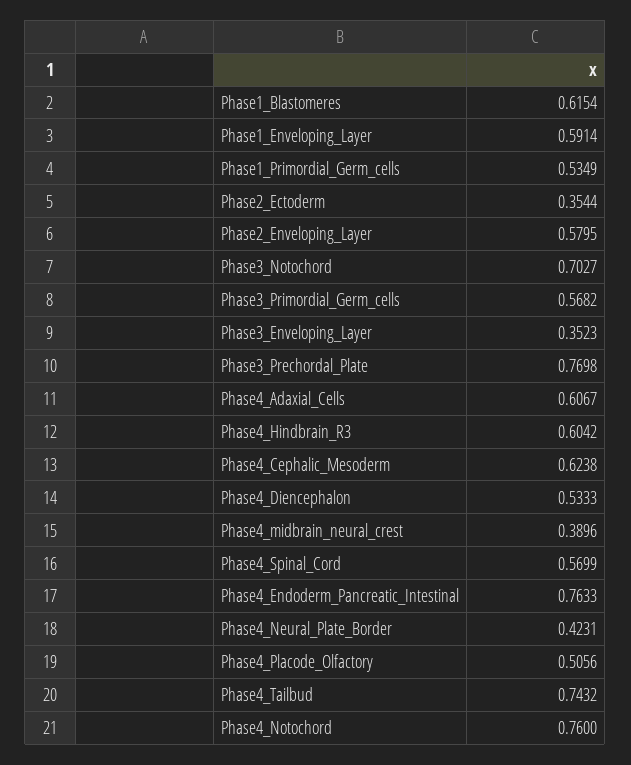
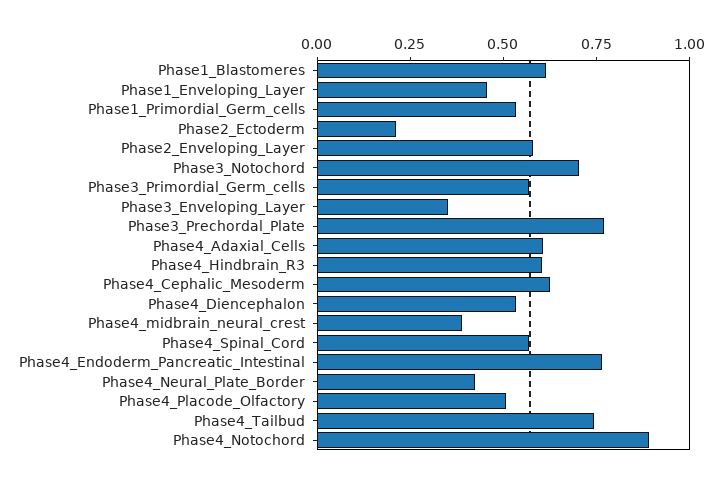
  {
    "Phase1_Blastomeres": 0.6154,
-   "Phase1_Enveloping_Layer": 0.5914,
+   "Phase1_Enveloping_Layer": 0.45,
    "Phase1_Primordial_Germ_cells": 0.5349,
-   "Phase2_Ectoderm": 0.3544,
+   "Phase2_Ectoderm": 0.2,
    "Phase2_Enveloping_Layer": 0.5795,
    "Phase3_Notochord": 0.7027,
    "Phase3_Primordial_Germ_cells": 0.5682,
    "Phase3_Enveloping_Layer": 0.3523,
    "Phase3_Prechordal_Plate": 0.7698,
    "Phase4_Adaxial_Cells": 0.6067,
    "Phase4_Hindbrain_R3": 0.6042,
    "Phase4_Cephalic_Mesoderm": 0.6238,
    "Phase4_Diencephalon": 0.5333,
    "Phase4_midbrain_neural_crest": 0.3896,
    "Phase4_Spinal_Cord": 0.5699,
    "Phase4_Endoderm_Pancreatic_Intestinal": 0.7633,
    "Phase4_Neural_Plate_Border": 0.4231,
    "Phase4_Placode_Olfactory": 0.5056,
    "Phase4_Tailbud": 0.7432,
-   "Phase4_Notochord": 0.76
+   "Phase4_Notochord": 0.9
  }

